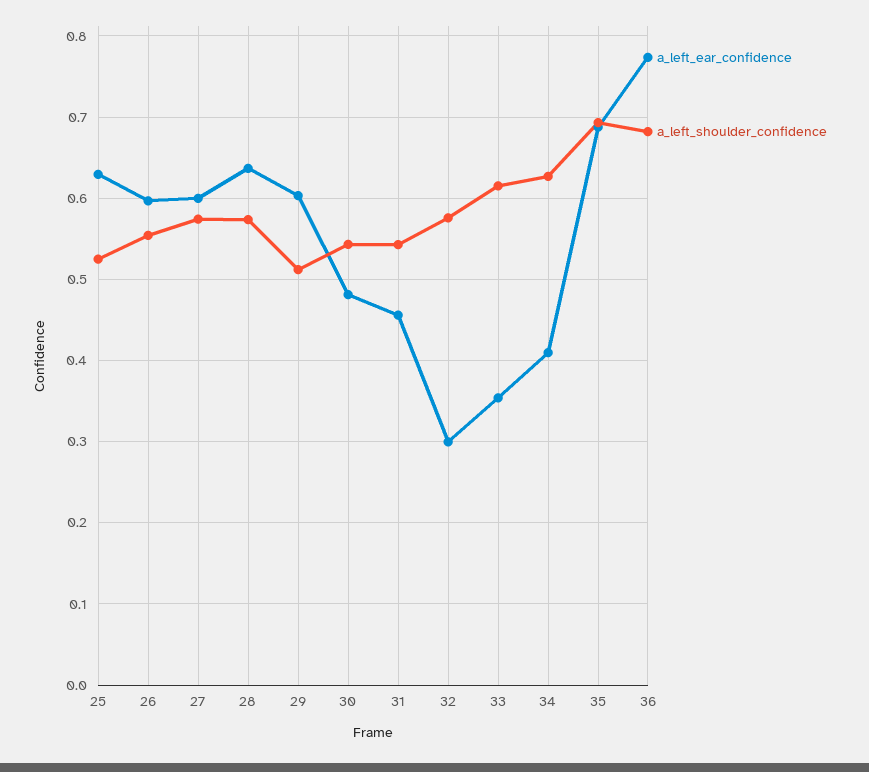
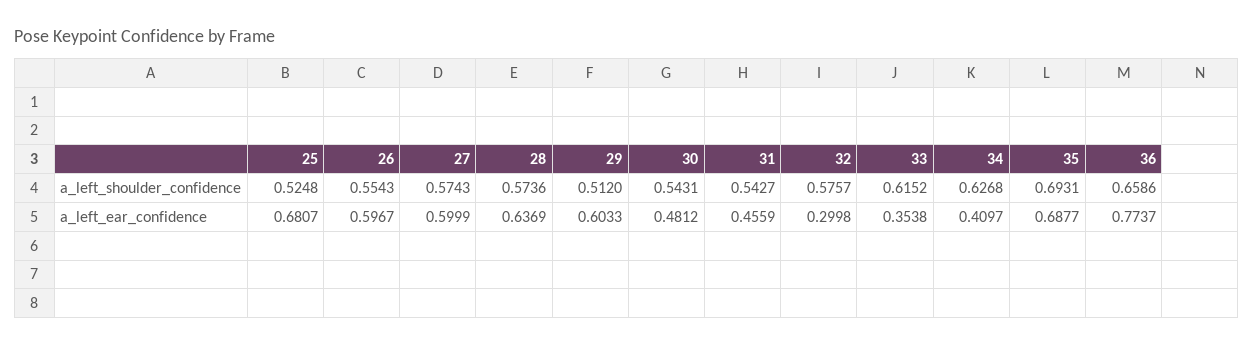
  {
    "a_left_ear_confidence": {
-     "25": 0.63,
+     "25": 0.6807,
      "26": 0.5967,
      "27": 0.5999,
      "28": 0.6369,
      "29": 0.6033,
      "30": 0.4812,
      "31": 0.4559,
      "32": 0.2998,
      "33": 0.3538,
      "34": 0.4097,
      "35": 0.6877,
      "36": 0.7737
    },
    "a_left_shoulder_confidence": {
      "25": 0.5248,
      "26": 0.5543,
      "27": 0.5743,
      "28": 0.5736,
      "29": 0.512,
      "30": 0.5431,
      "31": 0.5427,
      "32": 0.5757,
      "33": 0.6152,
      "34": 0.6268,
      "35": 0.6931,
-     "36": 0.68
+     "36": 0.6586
    }
  }

